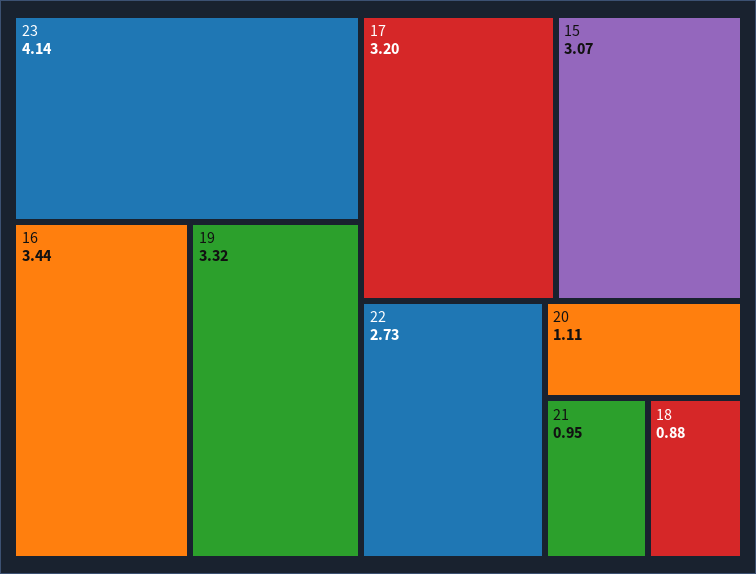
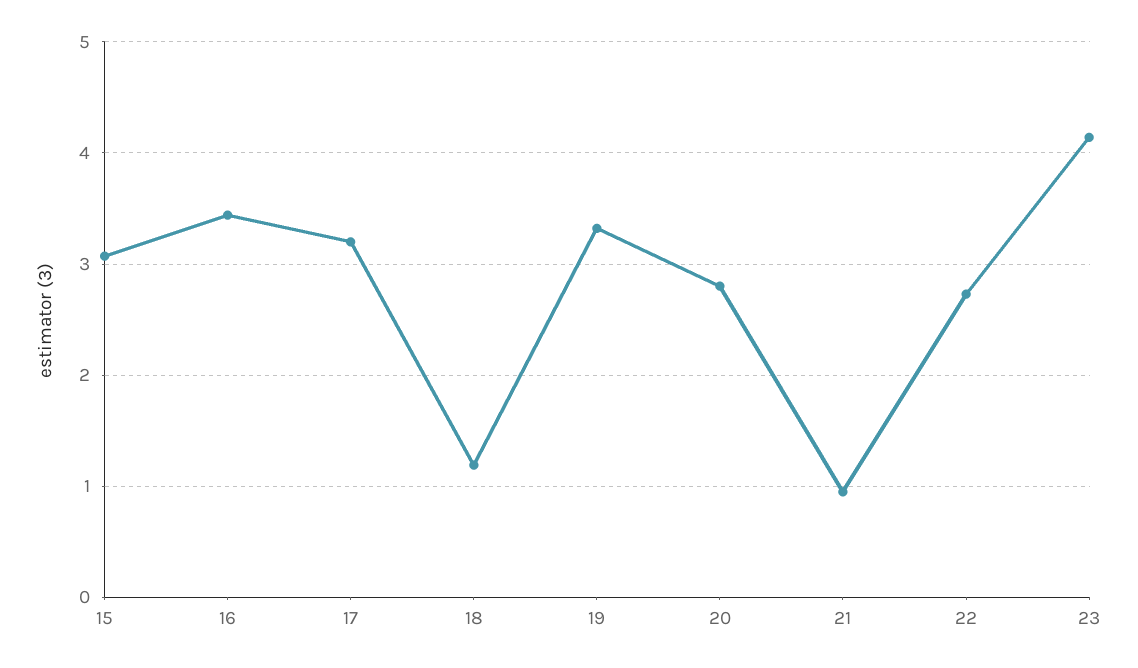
  {
    "23": 4.14,
    "16": 3.44,
    "19": 3.32,
    "17": 3.2,
    "15": 3.07,
    "22": 2.73,
-   "20": 1.11,
+   "20": 2.8,
    "21": 0.95,
-   "18": 0.88
+   "18": 1.2
  }

